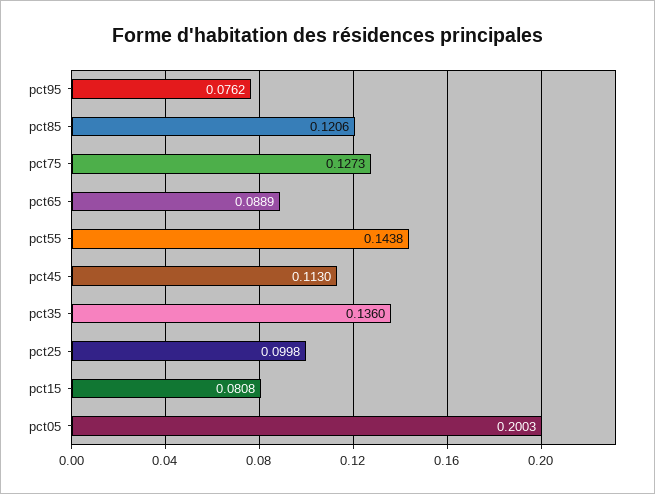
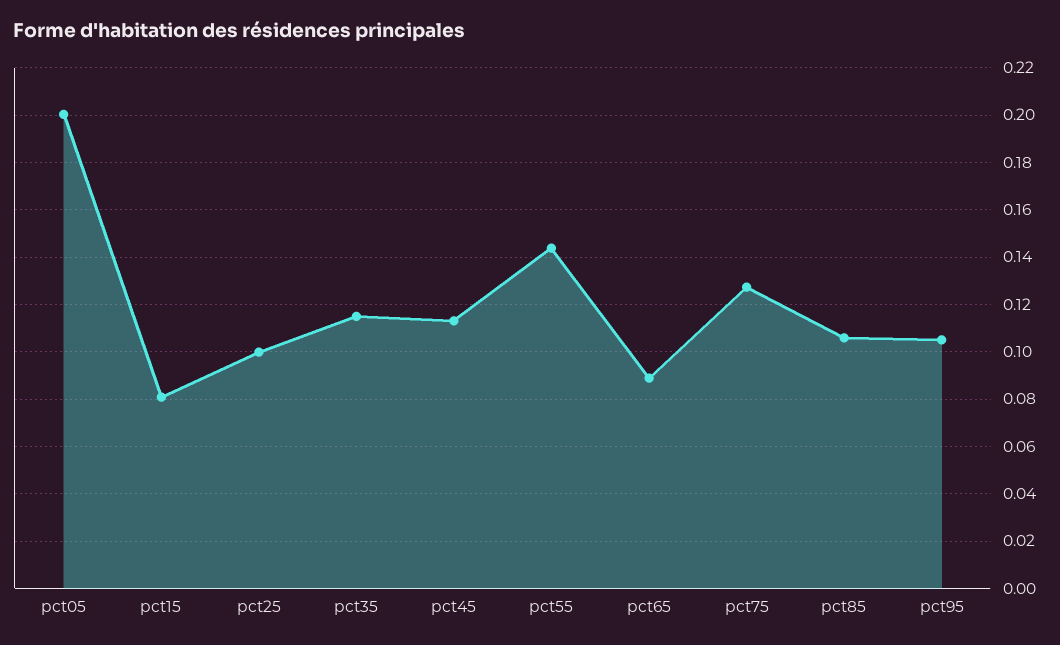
  {
-   "pct95": 0.0762,
+   "pct95": 0.105,
-   "pct85": 0.1206,
+   "pct85": 0.105,
    "pct75": 0.1273,
    "pct65": 0.0889,
    "pct55": 0.1438,
    "pct45": 0.113,
-   "pct35": 0.136,
+   "pct35": 0.115,
    "pct25": 0.0998,
    "pct15": 0.0808,
    "pct05": 0.2003
  }

